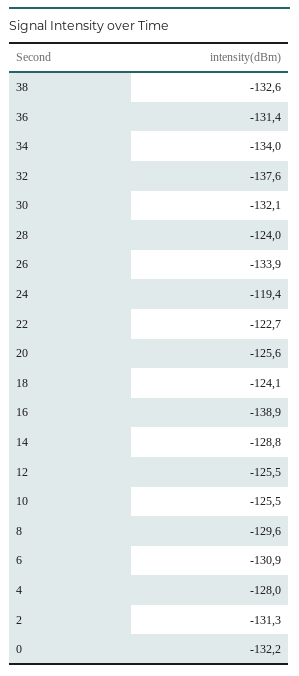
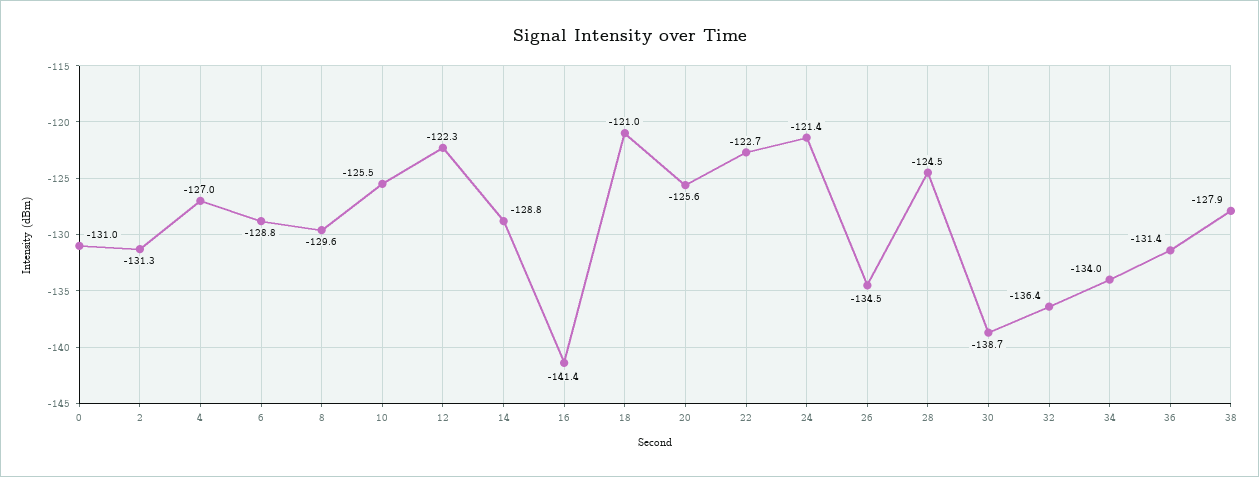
  {
-   "38": -132.6,
+   "38": -127.9,
    "36": -131.4,
    "34": -134,
-   "32": -137.6,
+   "32": -136.4,
-   "30": -132.1,
+   "30": -138.7,
-   "28": -124,
+   "28": -124.5,
-   "26": -133.9,
+   "26": -134.5,
-   "24": -119.4,
+   "24": -121.4,
    "22": -122.7,
    "20": -125.6,
-   "18": -124.1,
+   "18": -121,
-   "16": -138.9,
+   "16": -141.4,
    "14": -128.8,
-   "12": -125.5,
+   "12": -122.3,
    "10": -125.5,
    "8": -129.6,
-   "6": -130.9,
+   "6": -128.8,
-   "4": -128,
+   "4": -127,
    "2": -131.3,
-   "0": -132.2
+   "0": -131
  }

